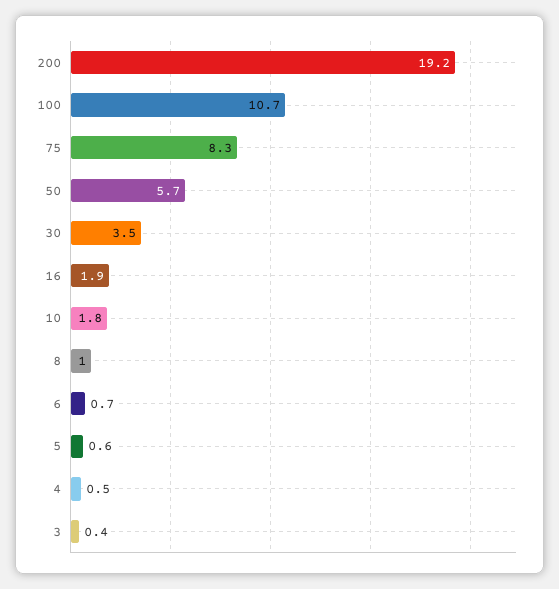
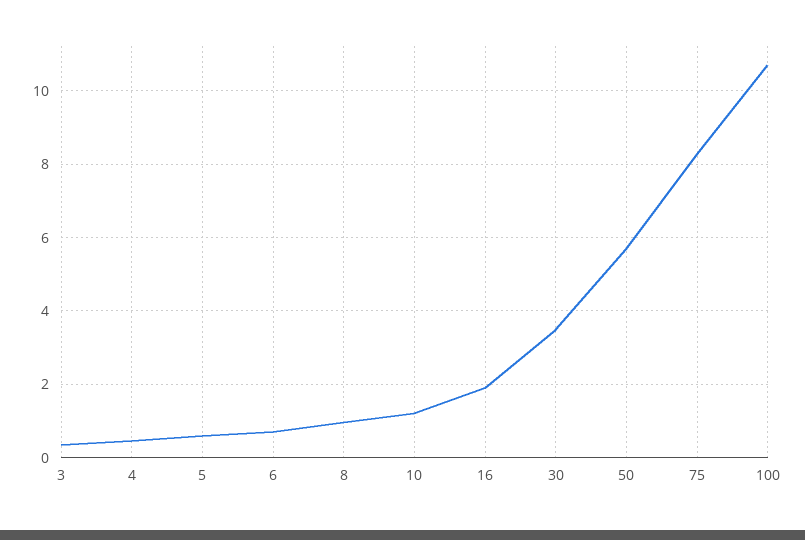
  {
-   "200": 19.2,
    "100": 10.7,
    "75": 8.3,
    "50": 5.7,
    "30": 3.5,
    "16": 1.9,
-   "10": 1.8,
+   "10": 1.2,
    "8": 1,
    "6": 0.7,
    "5": 0.6,
    "4": 0.5,
    "3": 0.4
  }

